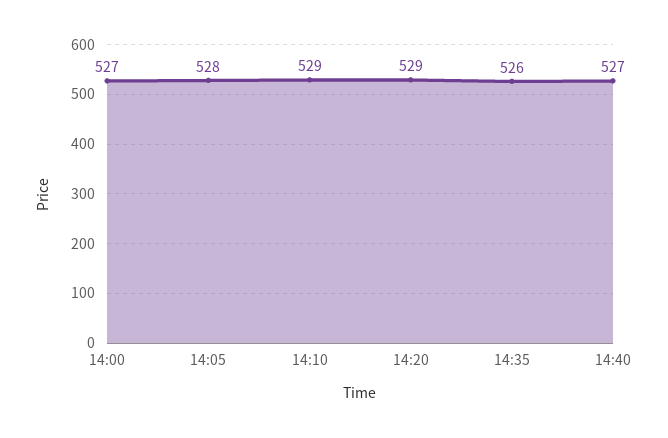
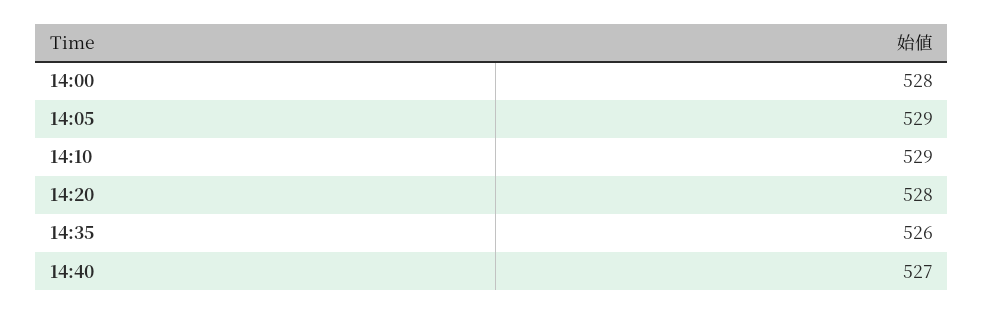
  {
-   "14:00": 527,
+   "14:00": 528,
-   "14:05": 528,
+   "14:05": 529,
    "14:10": 529,
-   "14:20": 529,
+   "14:20": 528,
    "14:35": 526,
    "14:40": 527
  }

